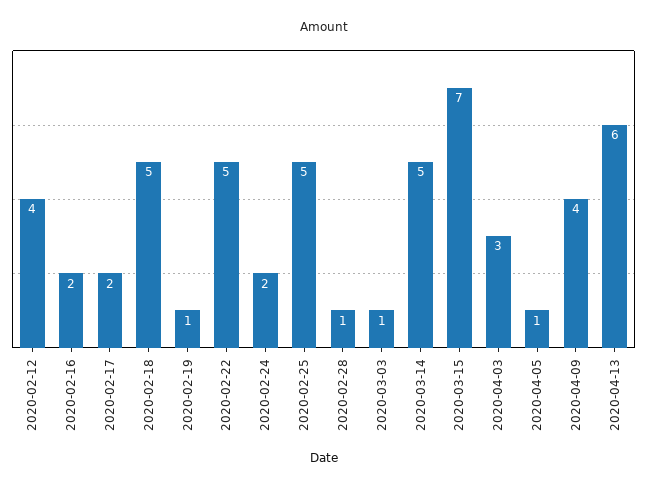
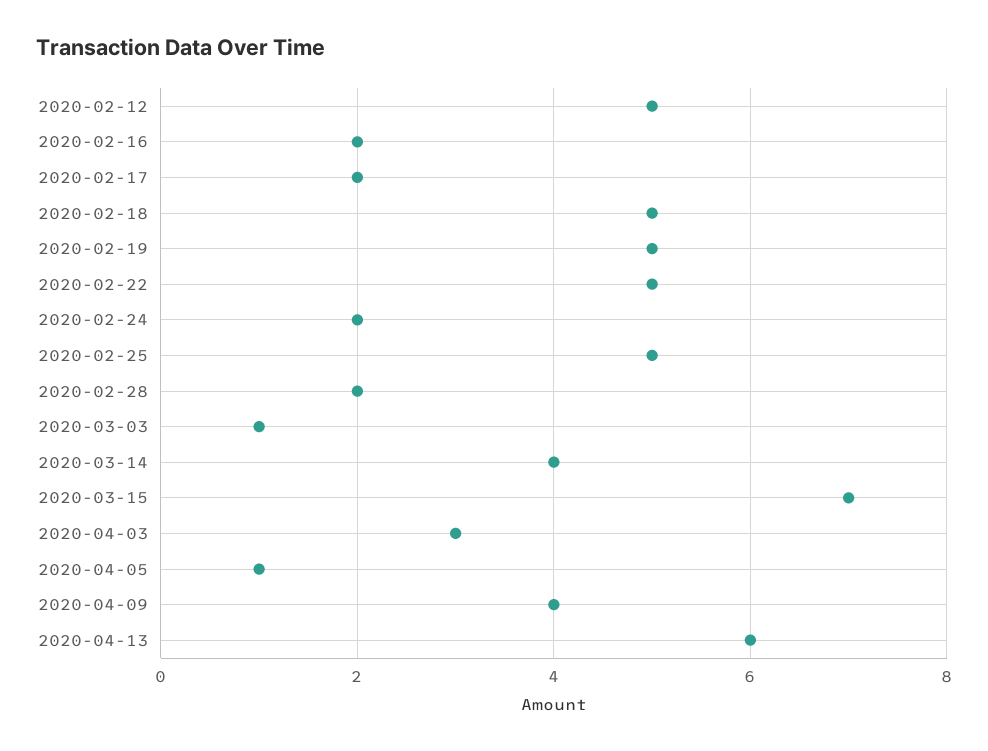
  {
-   "2020-02-12": 4,
+   "2020-02-12": 5,
    "2020-02-16": 2,
    "2020-02-17": 2,
    "2020-02-18": 5,
-   "2020-02-19": 1,
+   "2020-02-19": 5,
    "2020-02-22": 5,
    "2020-02-24": 2,
    "2020-02-25": 5,
-   "2020-02-28": 1,
+   "2020-02-28": 2,
    "2020-03-03": 1,
-   "2020-03-14": 5,
+   "2020-03-14": 4,
    "2020-03-15": 7,
    "2020-04-03": 3,
    "2020-04-05": 1,
    "2020-04-09": 4,
    "2020-04-13": 6
  }

